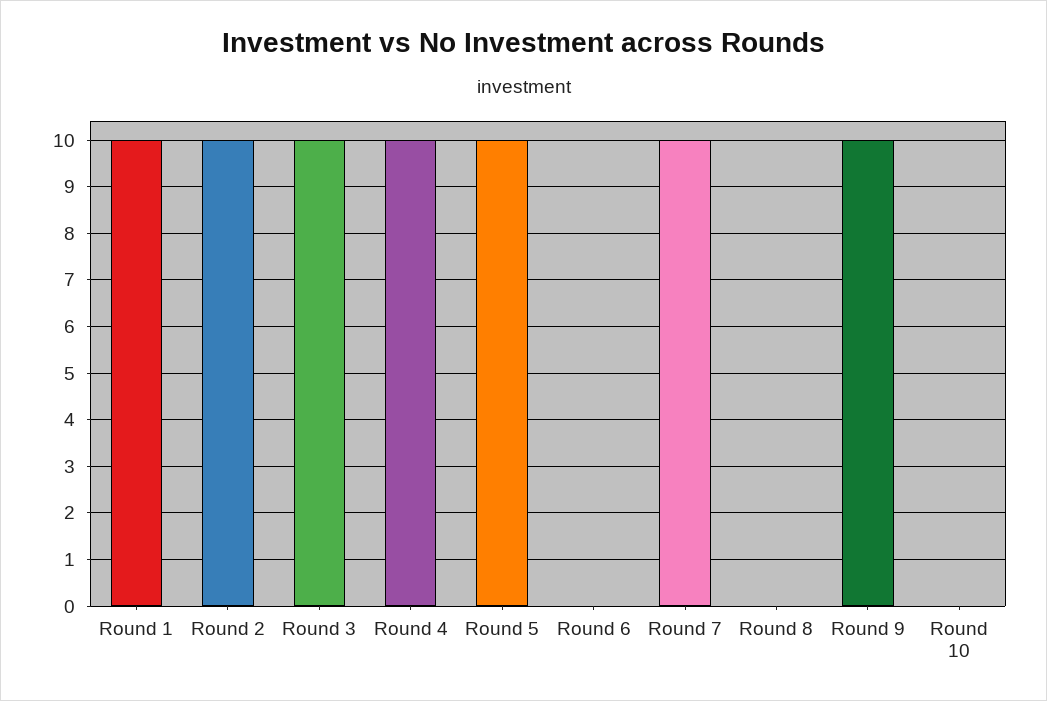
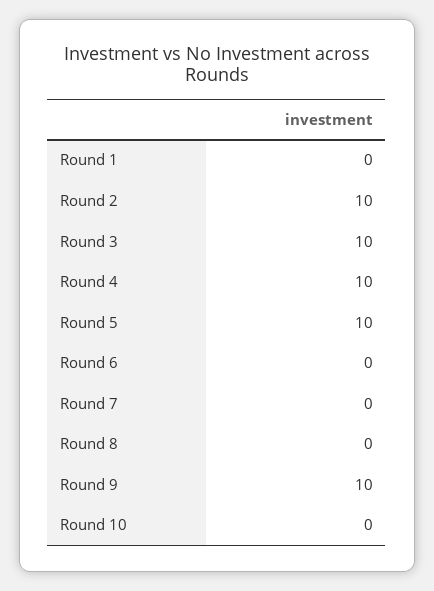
  {
-   "Round 1": 10,
+   "Round 1": 0,
    "Round 2": 10,
    "Round 3": 10,
    "Round 4": 10,
    "Round 5": 10,
    "Round 6": 0,
-   "Round 7": 10,
+   "Round 7": 0,
    "Round 8": 0,
    "Round 9": 10,
    "Round 10": 0
  }

